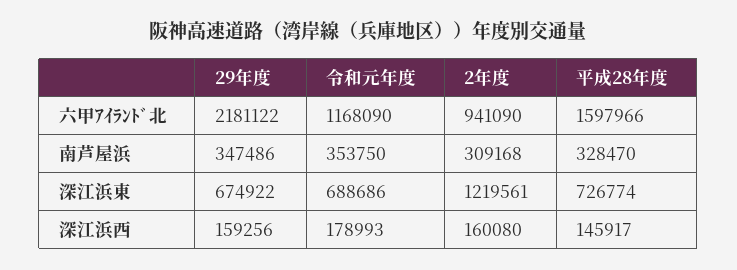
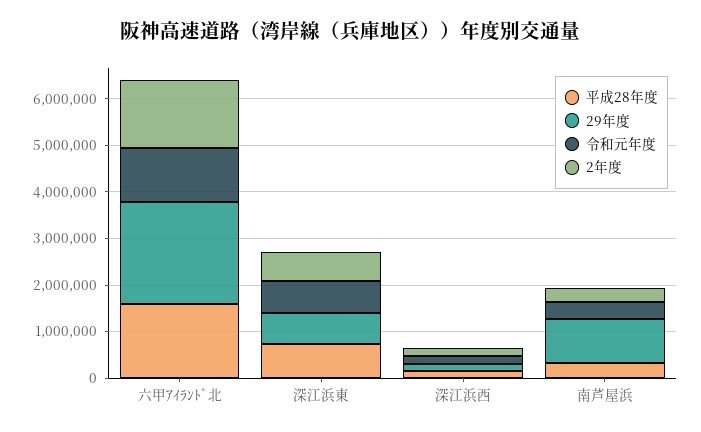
  {
    "29年度": {
      "六甲ｱｲﾗﾝﾄﾞ北": 2181122,
-     "南芦屋浜": 347486,
+     "南芦屋浜": 1000000,
      "深江浜東": 674922,
      "深江浜西": 159256
    },
    "令和元年度": {
      "六甲ｱｲﾗﾝﾄﾞ北": 1168090,
      "南芦屋浜": 353750,
      "深江浜東": 688686,
      "深江浜西": 178993
    },
    "2年度": {
-     "六甲ｱｲﾗﾝﾄﾞ北": 941090,
+     "六甲ｱｲﾗﾝﾄﾞ北": 1400000,
      "南芦屋浜": 309168,
-     "深江浜東": 1219561,
+     "深江浜東": 600000,
      "深江浜西": 160080
    },
    "平成28年度": {
      "六甲ｱｲﾗﾝﾄﾞ北": 1597966,
      "南芦屋浜": 328470,
      "深江浜東": 726774,
      "深江浜西": 145917
    }
  }

